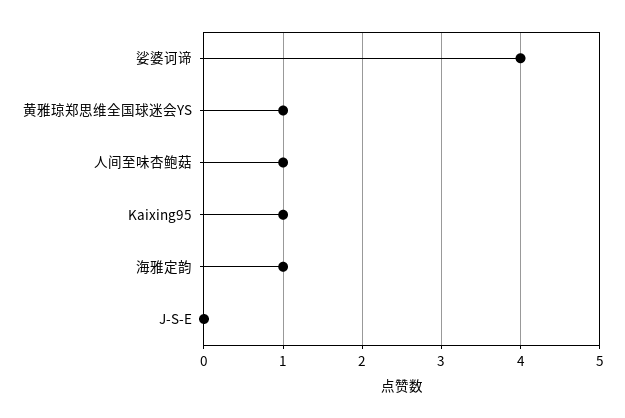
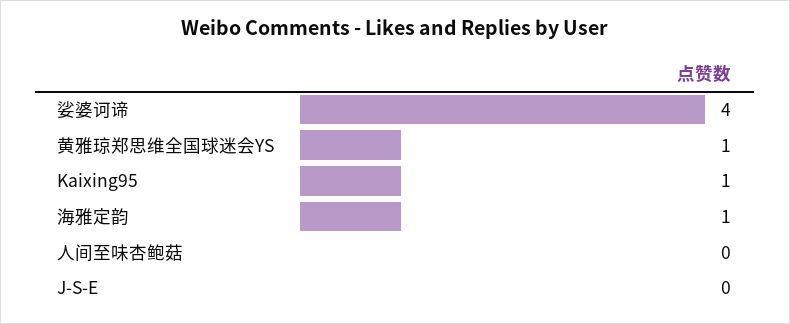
  {
    "娑婆诃谛": 4,
    "黄雅琼郑思维全国球迷会YS": 1,
-   "人间至味杏鲍菇": 1,
+   "人间至味杏鲍菇": 0,
    "Kaixing95": 1,
    "海雅定韵": 1,
    "J-S-E": 0
  }

